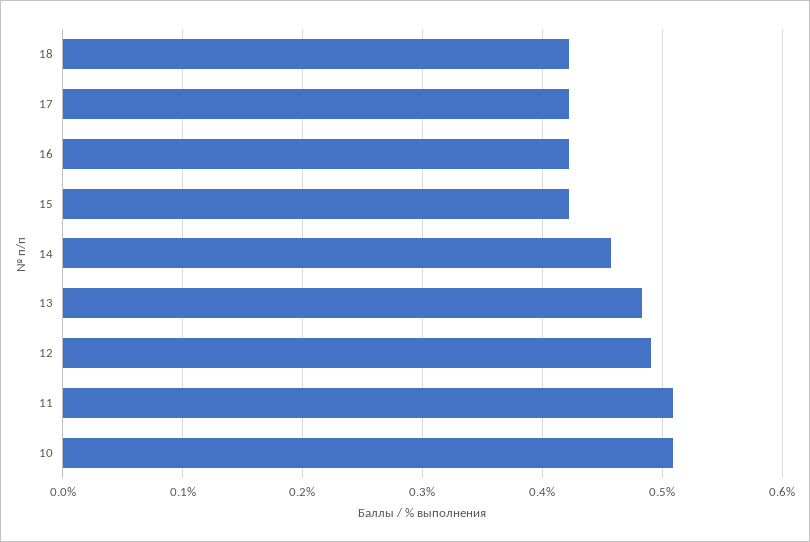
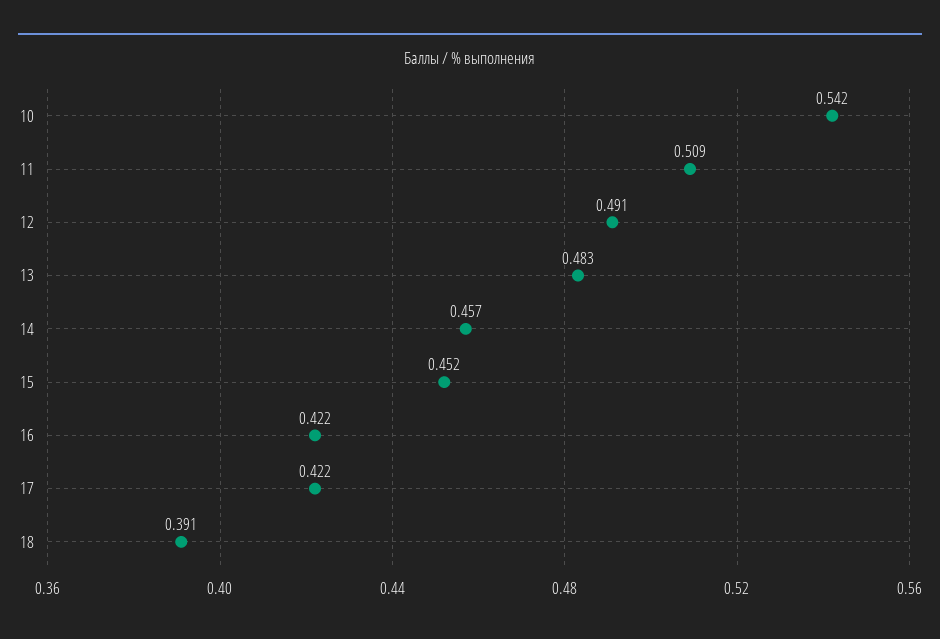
  {
-   "18": 0.42,
+   "18": 0.391,
    "17": 0.422,
    "16": 0.422,
-   "15": 0.42,
+   "15": 0.452,
    "14": 0.457,
    "13": 0.483,
    "12": 0.491,
    "11": 0.509,
-   "10": 0.51
+   "10": 0.542
  }

